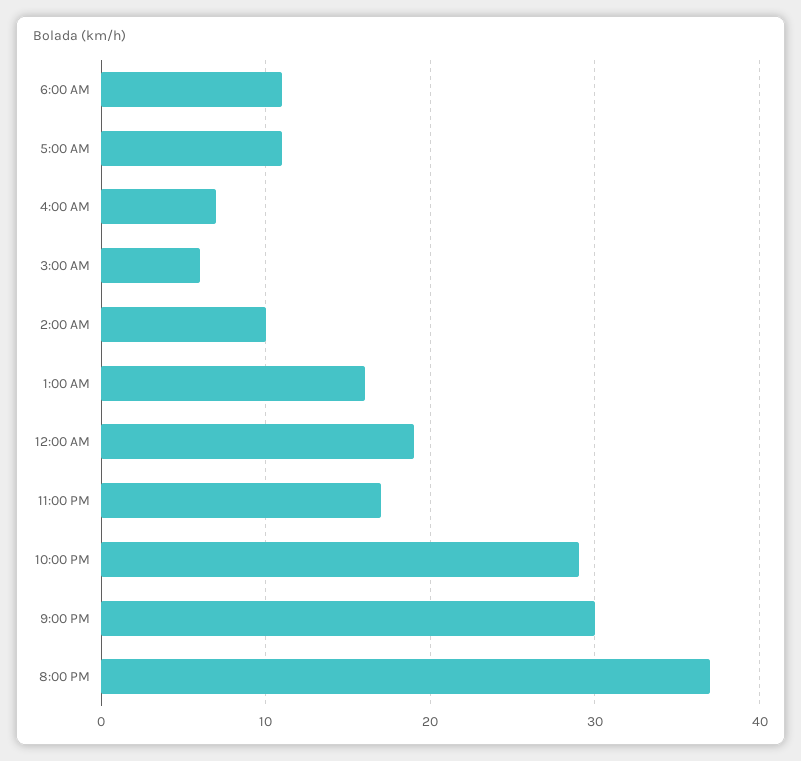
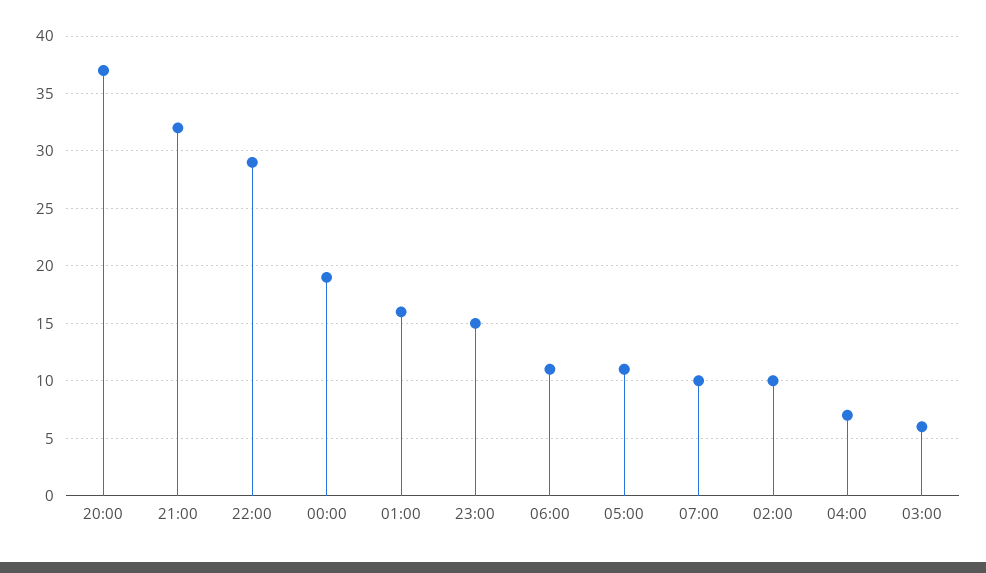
  {
    "6:00 AM": 11,
    "5:00 AM": 11,
    "4:00 AM": 7,
    "3:00 AM": 6,
    "2:00 AM": 10,
    "1:00 AM": 16,
    "12:00 AM": 19,
-   "11:00 PM": 17,
+   "11:00 PM": 15,
    "10:00 PM": 29,
-   "9:00 PM": 30,
+   "9:00 PM": 32,
-   "8:00 PM": 37
+   "8:00 PM": 37,
+   "07:00": 10
  }

